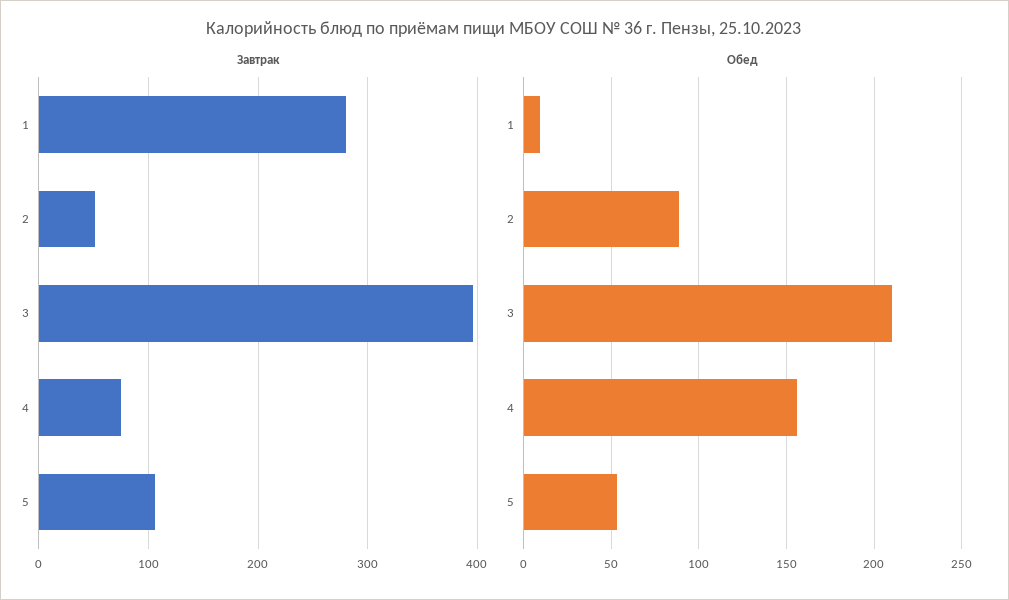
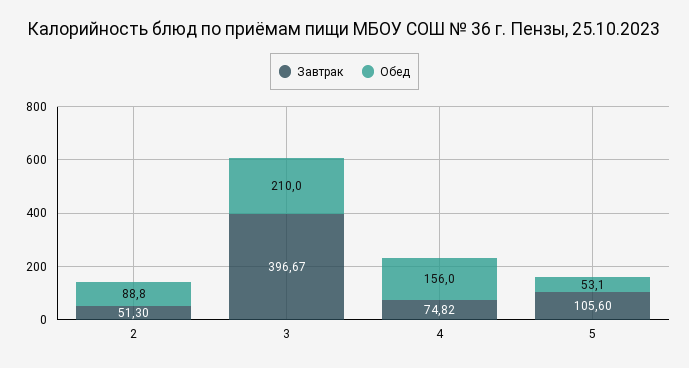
  {
    "Завтрак": {
-     "1": 280,
      "2": 51.3,
      "3": 396.67,
      "4": 74.82,
      "5": 105.6
    },
    "Обед": {
-     "1": 10,
      "2": 88.8,
      "3": 210,
      "4": 156,
      "5": 53.1
    }
  }

